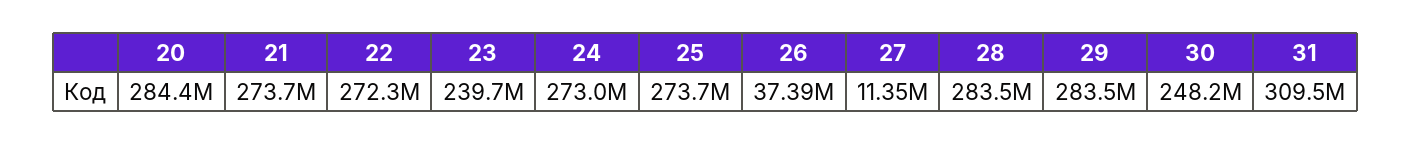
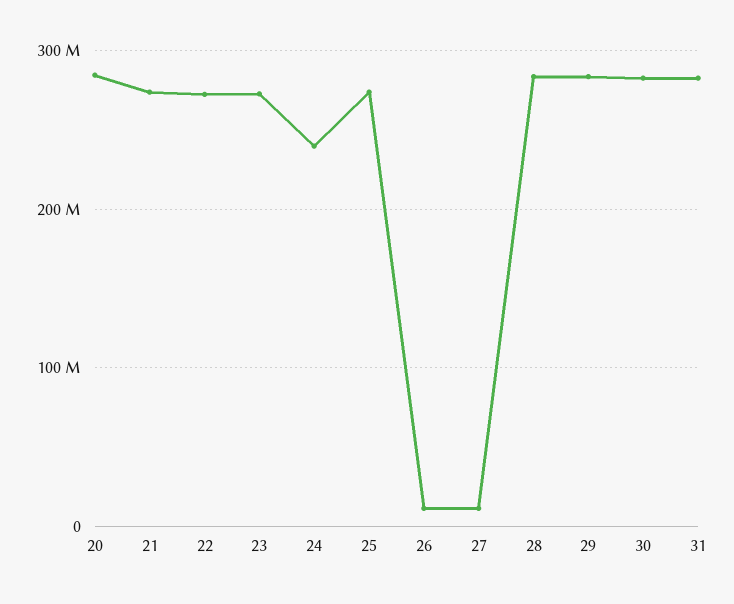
  {
    "20": 284400000,
    "21": 273700000,
    "22": 272300000,
-   "23": 239700000,
+   "23": 270000000,
-   "24": 273000000,
+   "24": 240000000,
    "25": 273700000,
-   "26": 37390000,
+   "26": 10000000,
    "27": 11350000,
    "28": 283500000,
    "29": 283500000,
-   "30": 248200000,
+   "30": 280000000,
-   "31": 309500000
+   "31": 280000000
  }

